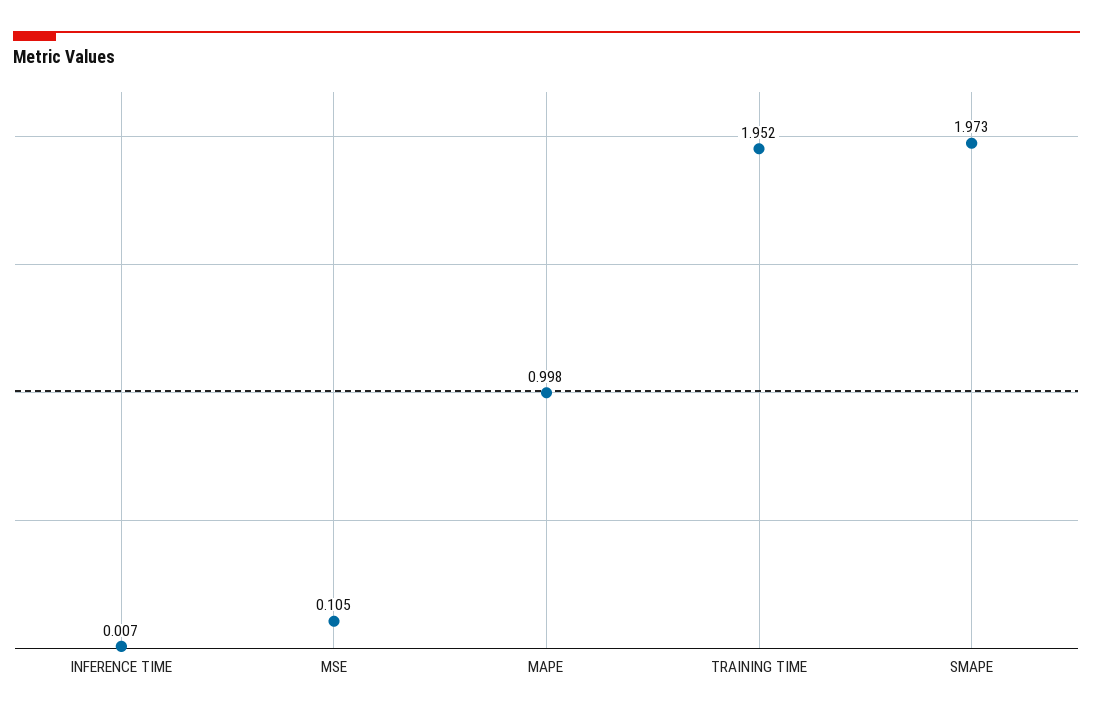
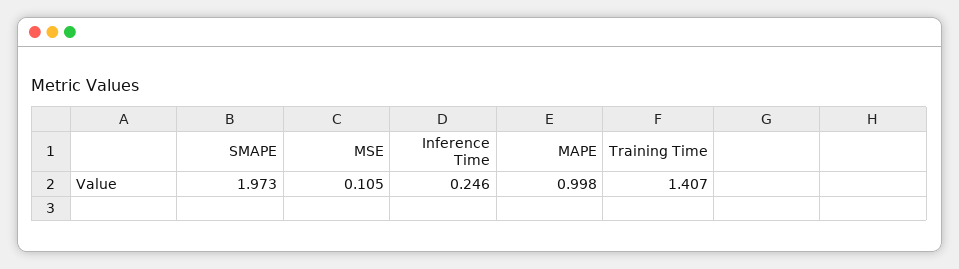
  {
-   "INFERENCE TIME": 0.007,
+   "INFERENCE TIME": 0.246,
    "MSE": 0.105,
    "MAPE": 0.998,
-   "TRAINING TIME": 1.952,
+   "TRAINING TIME": 1.407,
    "SMAPE": 1.973
  }

